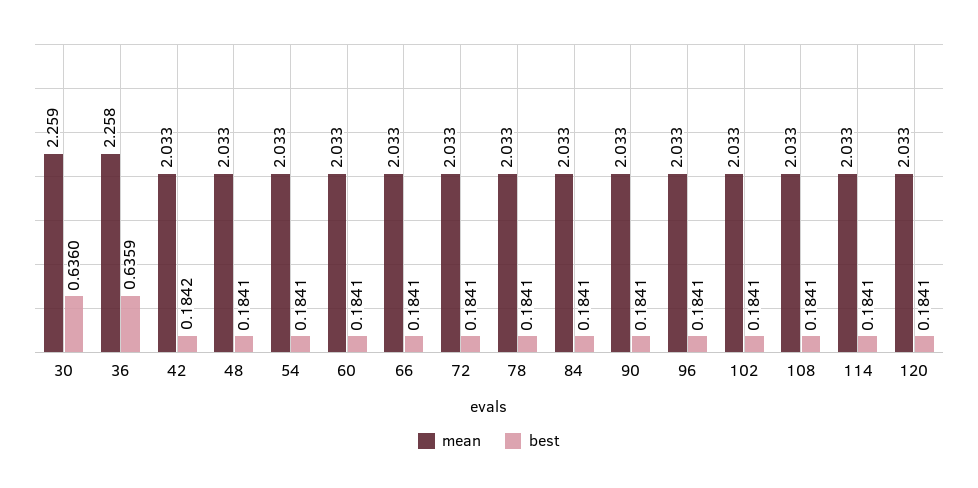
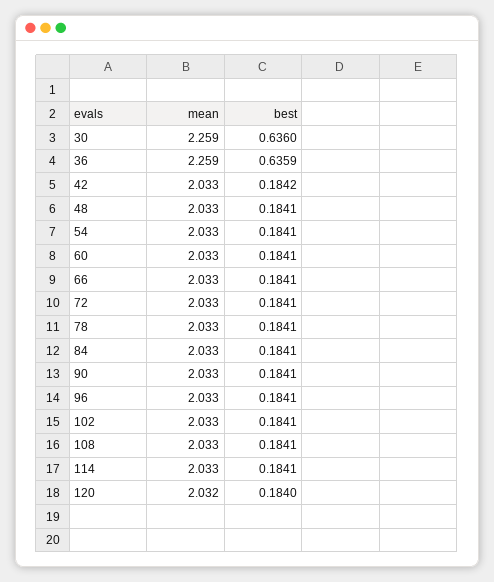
  {
    "mean": {
      "30": 2.259,
-     "36": 2.258,
+     "36": 2.259,
      "42": 2.033,
      "48": 2.033,
      "54": 2.033,
      "60": 2.033,
      "66": 2.033,
      "72": 2.033,
      "78": 2.033,
      "84": 2.033,
      "90": 2.033,
      "96": 2.033,
      "102": 2.033,
      "108": 2.033,
      "114": 2.033,
-     "120": 2.033
+     "120": 2.032
    },
    "best": {
      "30": 0.636,
      "36": 0.6359,
      "42": 0.1842,
      "48": 0.1841,
      "54": 0.1841,
      "60": 0.1841,
      "66": 0.1841,
      "72": 0.1841,
      "78": 0.1841,
      "84": 0.1841,
      "90": 0.1841,
      "96": 0.1841,
      "102": 0.1841,
      "108": 0.1841,
      "114": 0.1841,
-     "120": 0.1841
+     "120": 0.184
    }
  }

